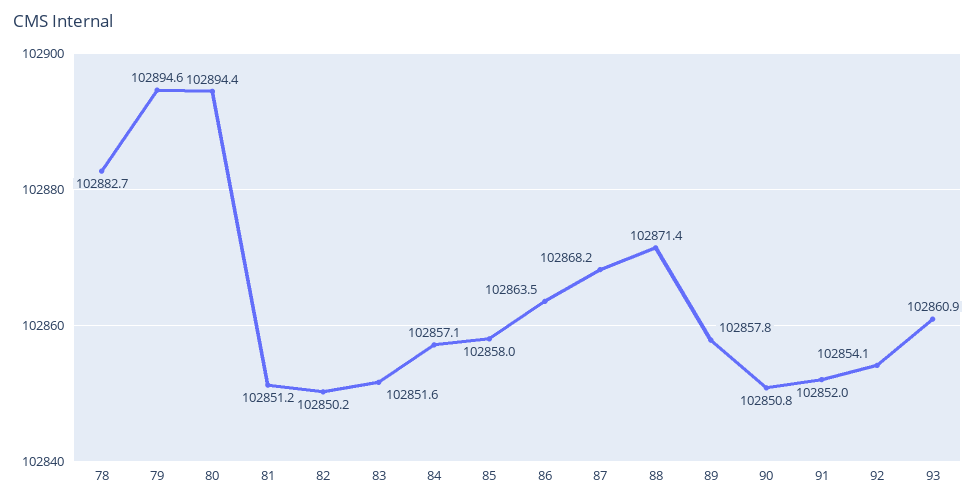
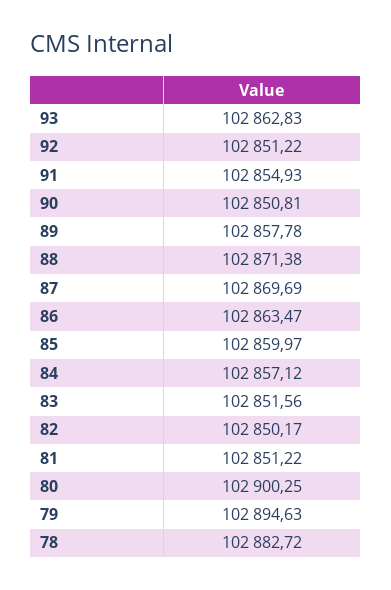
  {
    "78": 102882.72,
    "79": 102894.63,
-   "80": 102894.4,
+   "80": 102900.25,
    "81": 102851.22,
    "82": 102850.17,
    "83": 102851.56,
    "84": 102857.12,
-   "85": 102858,
+   "85": 102859.97,
    "86": 102863.47,
-   "87": 102868.2,
+   "87": 102869.69,
    "88": 102871.38,
    "89": 102857.78,
    "90": 102850.81,
-   "91": 102852,
+   "91": 102854.93,
-   "92": 102854.1,
+   "92": 102851.22,
-   "93": 102860.9
+   "93": 102862.83
  }

